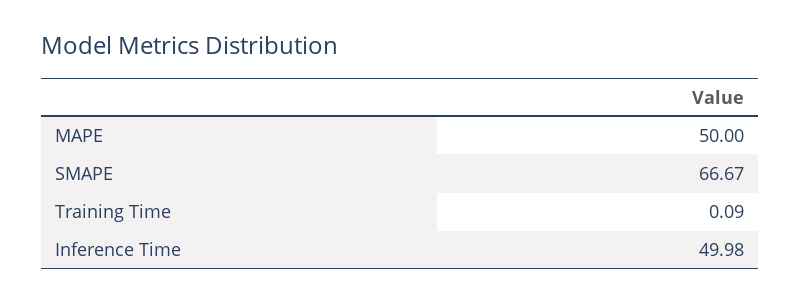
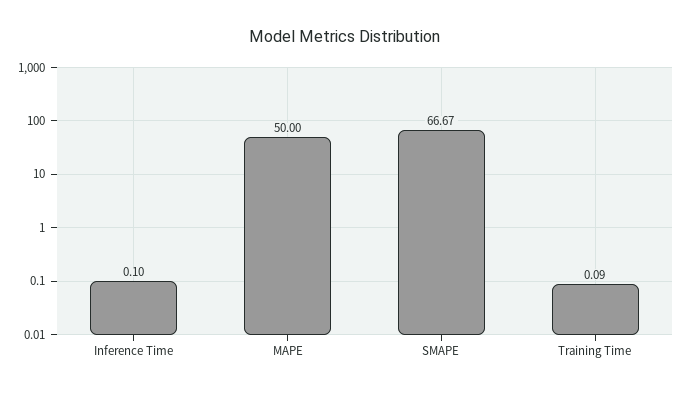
  {
    "MAPE": 50,
    "SMAPE": 66.67,
    "Training Time": 0.09,
-   "Inference Time": 49.98
+   "Inference Time": 0.1
  }

